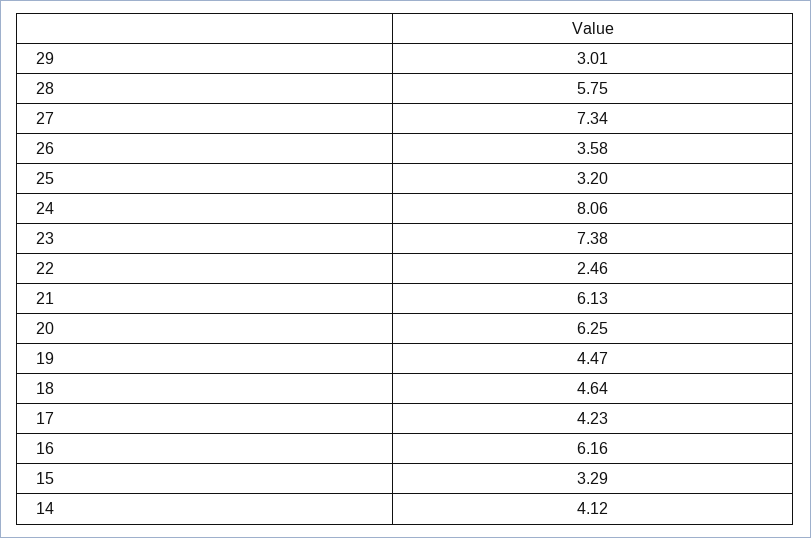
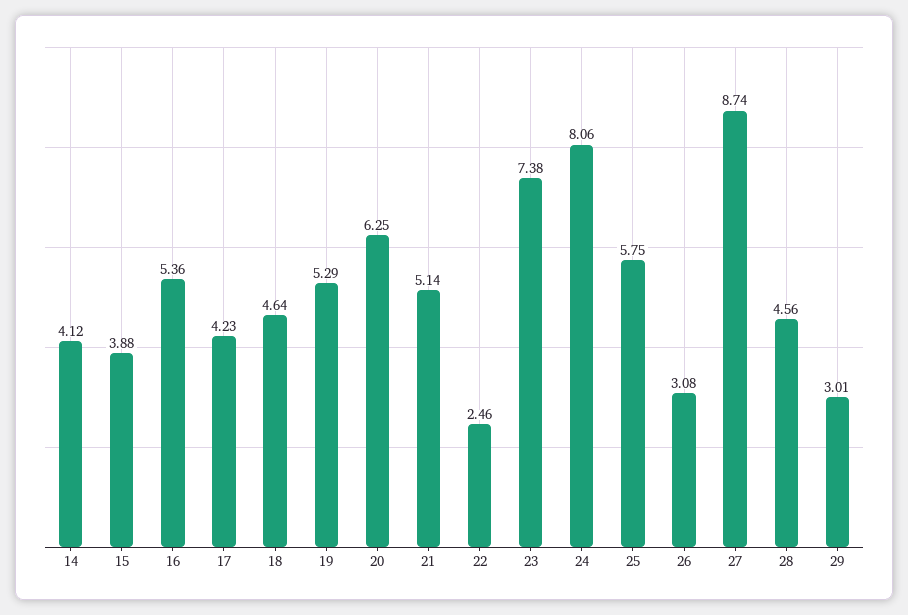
  {
    "29": 3.01,
-   "28": 5.75,
+   "28": 4.56,
-   "27": 7.34,
+   "27": 8.74,
-   "26": 3.58,
+   "26": 3.08,
-   "25": 3.2,
+   "25": 5.75,
    "24": 8.06,
    "23": 7.38,
    "22": 2.46,
-   "21": 6.13,
+   "21": 5.14,
    "20": 6.25,
-   "19": 4.47,
+   "19": 5.29,
    "18": 4.64,
    "17": 4.23,
-   "16": 6.16,
+   "16": 5.36,
-   "15": 3.29,
+   "15": 3.88,
    "14": 4.12
  }

